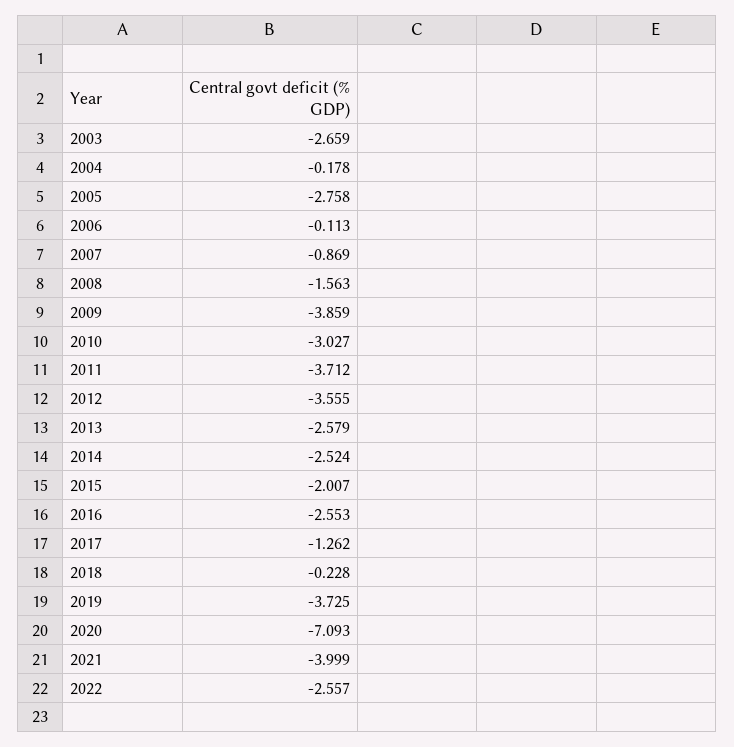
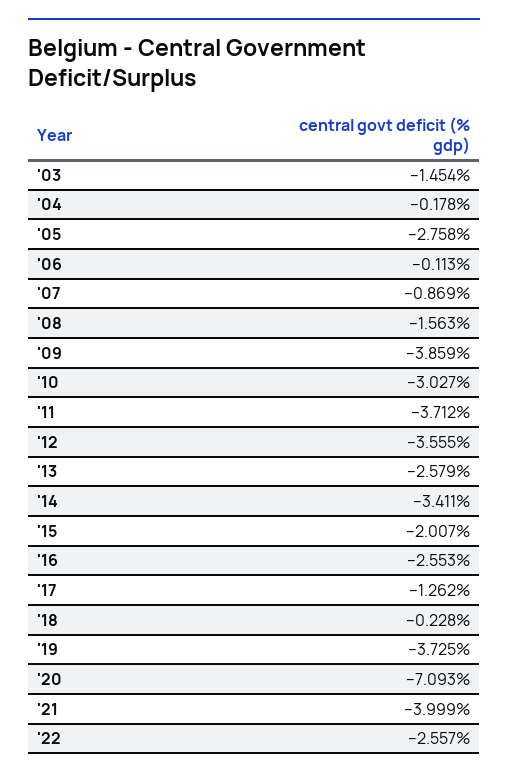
  {
-   "2003": -2.659,
+   "2003": -1.454,
    "2004": -0.178,
    "2005": -2.758,
    "2006": -0.113,
    "2007": -0.869,
    "2008": -1.563,
    "2009": -3.859,
    "2010": -3.027,
    "2011": -3.712,
    "2012": -3.555,
    "2013": -2.579,
-   "2014": -2.524,
+   "2014": -3.411,
    "2015": -2.007,
    "2016": -2.553,
    "2017": -1.262,
    "2018": -0.228,
    "2019": -3.725,
    "2020": -7.093,
    "2021": -3.999,
    "2022": -2.557
  }

